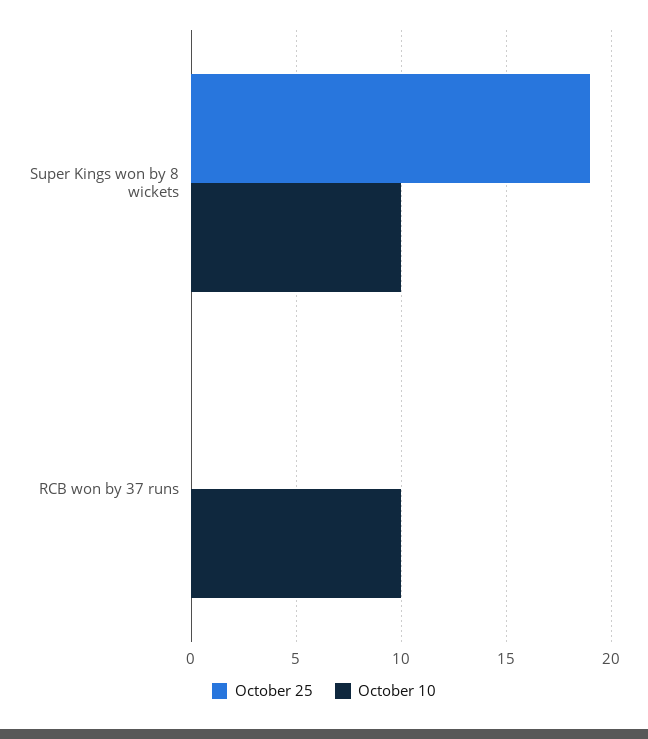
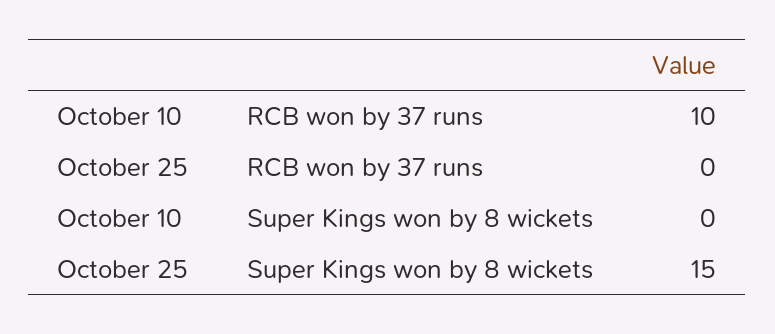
  {
    "October 25": {
-     "Super Kings won by 8 wickets": 19,
+     "Super Kings won by 8 wickets": 15,
      "RCB won by 37 runs": 0
    },
    "October 10": {
-     "Super Kings won by 8 wickets": 10,
+     "Super Kings won by 8 wickets": 0,
      "RCB won by 37 runs": 10
    }
  }

